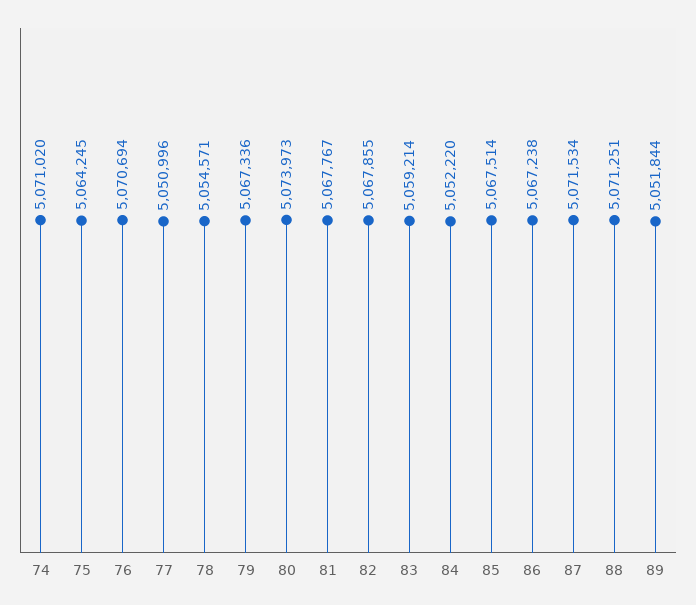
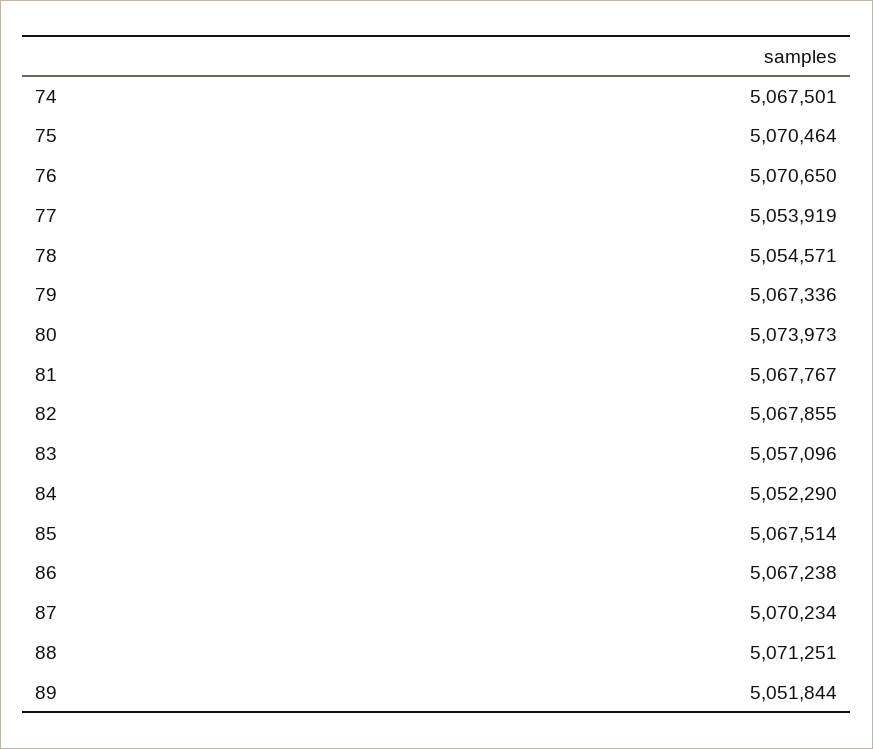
  {
-   "74": 5071020,
+   "74": 5067501,
-   "75": 5064245,
+   "75": 5070464,
-   "76": 5070694,
+   "76": 5070650,
-   "77": 5050996,
+   "77": 5053919,
    "78": 5054571,
    "79": 5067336,
    "80": 5073973,
    "81": 5067767,
    "82": 5067855,
-   "83": 5059214,
+   "83": 5057096,
-   "84": 5052220,
+   "84": 5052290,
    "85": 5067514,
    "86": 5067238,
-   "87": 5071534,
+   "87": 5070234,
    "88": 5071251,
    "89": 5051844
  }

